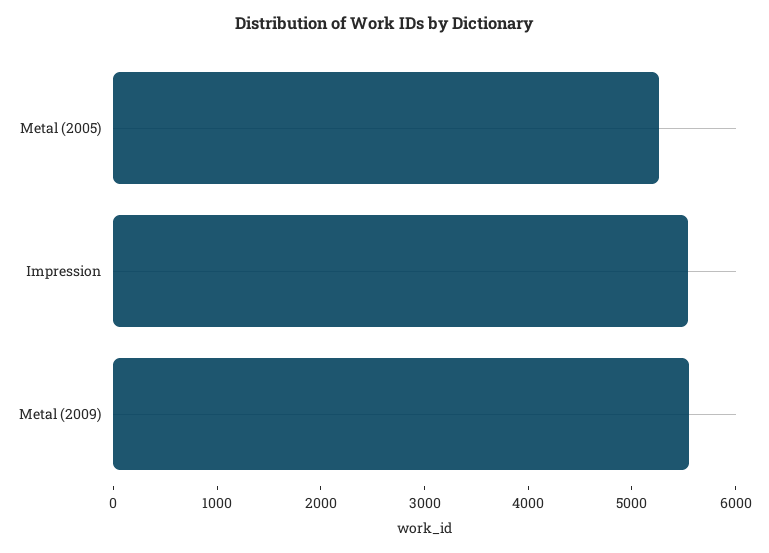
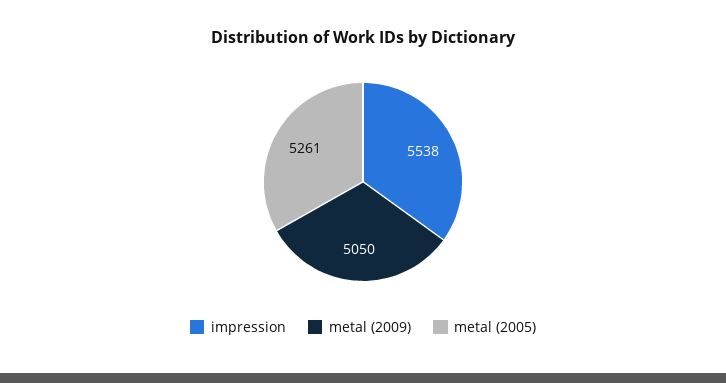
  {
    "Metal (2005)": 5261,
    "Impression": 5538,
-   "Metal (2009)": 5600
+   "Metal (2009)": 5050
  }

